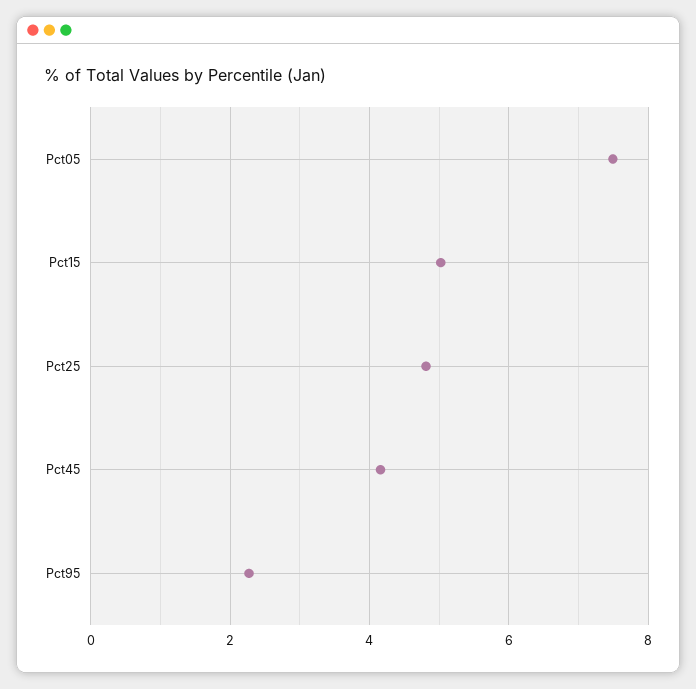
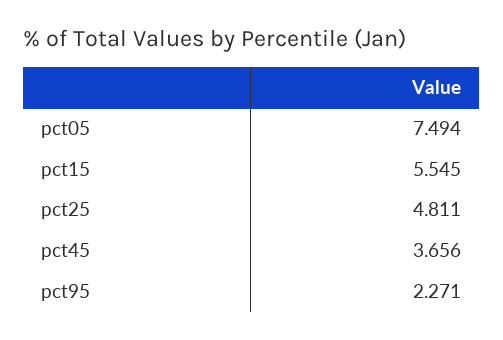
  {
    "Pct05": 7.494,
-   "Pct15": 5,
+   "Pct15": 5.545,
    "Pct25": 4.811,
-   "Pct45": 4.2,
+   "Pct45": 3.656,
    "Pct95": 2.271
  }

